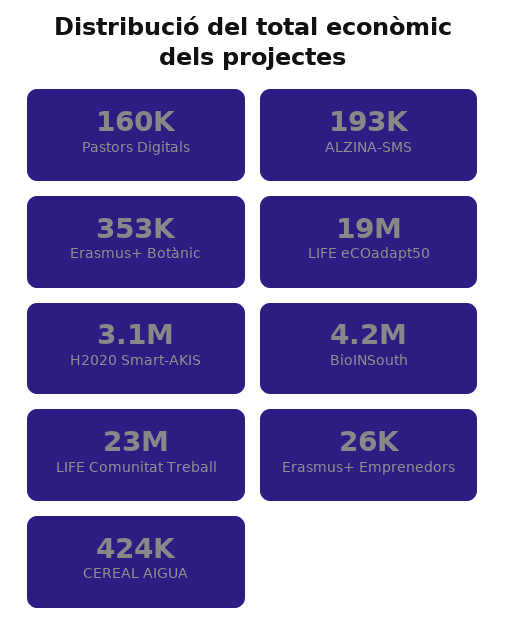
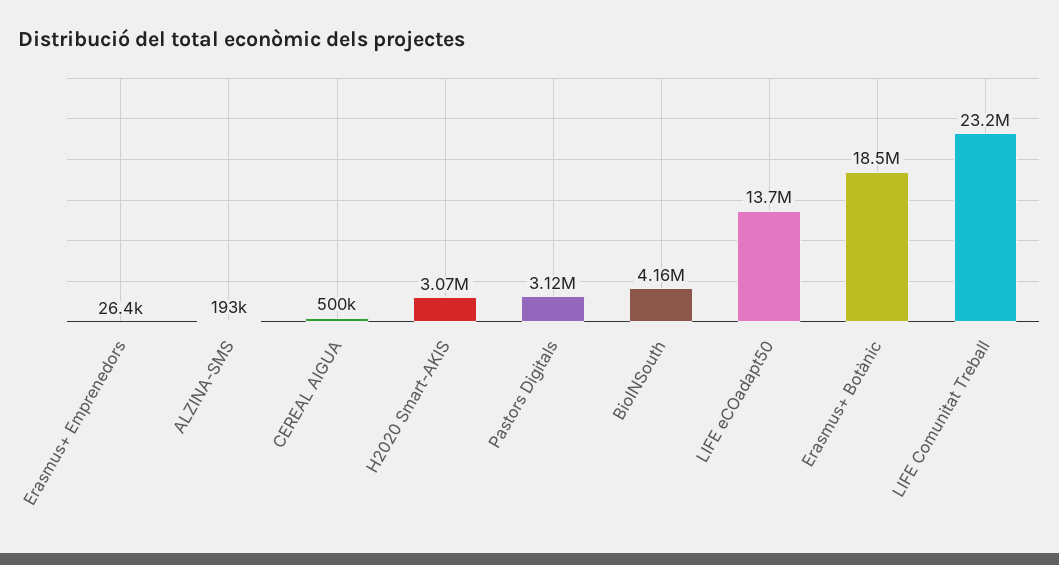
  {
-   "Pastors Digitals": 160000,
+   "Pastors Digitals": 3120000,
    "ALZINA-SMS": 193000,
-   "Erasmus+ Botànic": 353000,
+   "Erasmus+ Botànic": 18500000,
-   "LIFE eCOadapt50": 19000000,
+   "LIFE eCOadapt50": 13700000,
    "H2020 Smart-AKIS": 3070000,
    "BioINSouth": 4160000,
    "LIFE Comunitat Treball": 23200000,
    "Erasmus+ Emprenedors": 26400,
-   "CEREAL AIGUA": 424000
+   "CEREAL AIGUA": 500000
  }

